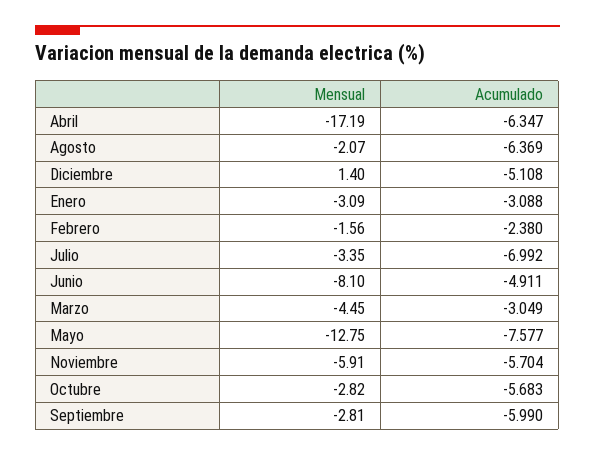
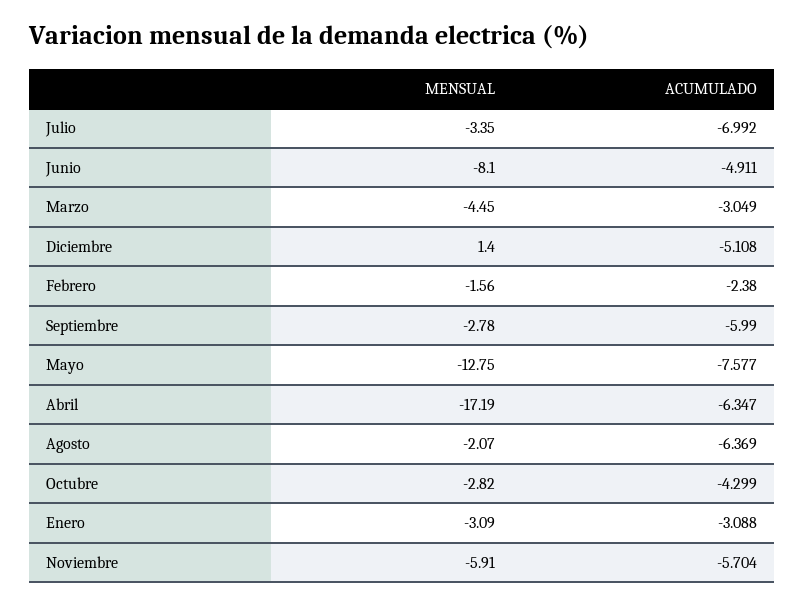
  {
    "Mensual": {
      "Abril": -17.19,
      "Agosto": -2.07,
      "Diciembre": 1.4,
      "Enero": -3.09,
      "Febrero": -1.56,
      "Julio": -3.35,
      "Junio": -8.1,
      "Marzo": -4.45,
      "Mayo": -12.75,
      "Noviembre": -5.91,
      "Octubre": -2.82,
-     "Septiembre": -2.81
+     "Septiembre": -2.78
    },
    "Acumulado": {
      "Abril": -6.347,
      "Agosto": -6.369,
      "Diciembre": -5.108,
      "Enero": -3.088,
      "Febrero": -2.38,
      "Julio": -6.992,
      "Junio": -4.911,
      "Marzo": -3.049,
      "Mayo": -7.577,
      "Noviembre": -5.704,
-     "Octubre": -5.683,
+     "Octubre": -4.299,
      "Septiembre": -5.99
    }
  }

